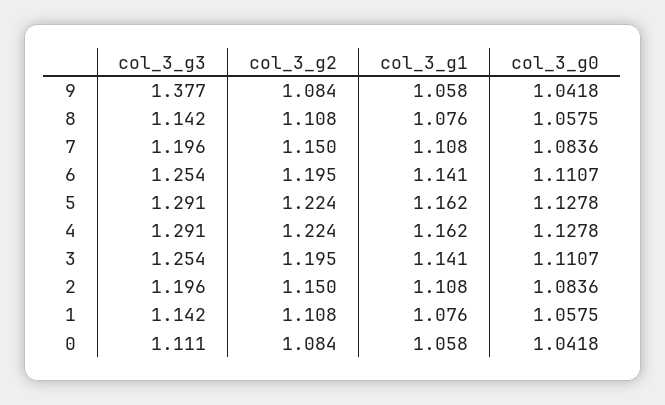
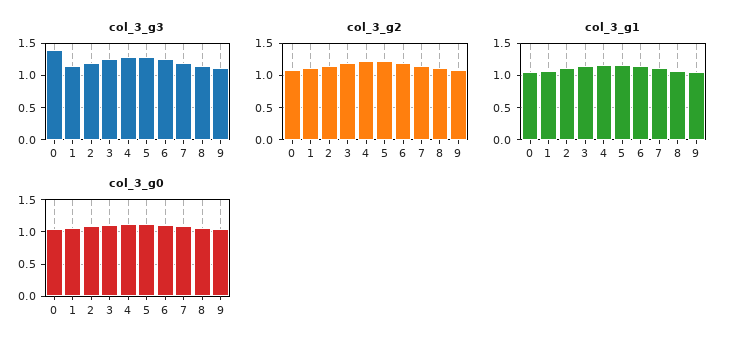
  {
    "col_3_g3": {
-     "9": 1.377,
+     "9": 1.1,
      "8": 1.142,
      "7": 1.196,
      "6": 1.254,
      "5": 1.291,
      "4": 1.291,
      "3": 1.254,
      "2": 1.196,
      "1": 1.142,
-     "0": 1.111
+     "0": 1.4
    },
    "col_3_g2": {
      "9": 1.084,
      "8": 1.108,
      "7": 1.15,
      "6": 1.195,
      "5": 1.224,
      "4": 1.224,
      "3": 1.195,
      "2": 1.15,
      "1": 1.108,
      "0": 1.084
    },
    "col_3_g1": {
      "9": 1.058,
      "8": 1.076,
      "7": 1.108,
      "6": 1.141,
      "5": 1.162,
      "4": 1.162,
      "3": 1.141,
      "2": 1.108,
      "1": 1.076,
      "0": 1.058
    },
    "col_3_g0": {
      "9": 1.0418,
      "8": 1.0575,
      "7": 1.0836,
      "6": 1.1107,
      "5": 1.1278,
      "4": 1.1278,
      "3": 1.1107,
      "2": 1.0836,
      "1": 1.0575,
      "0": 1.0418
    }
  }

